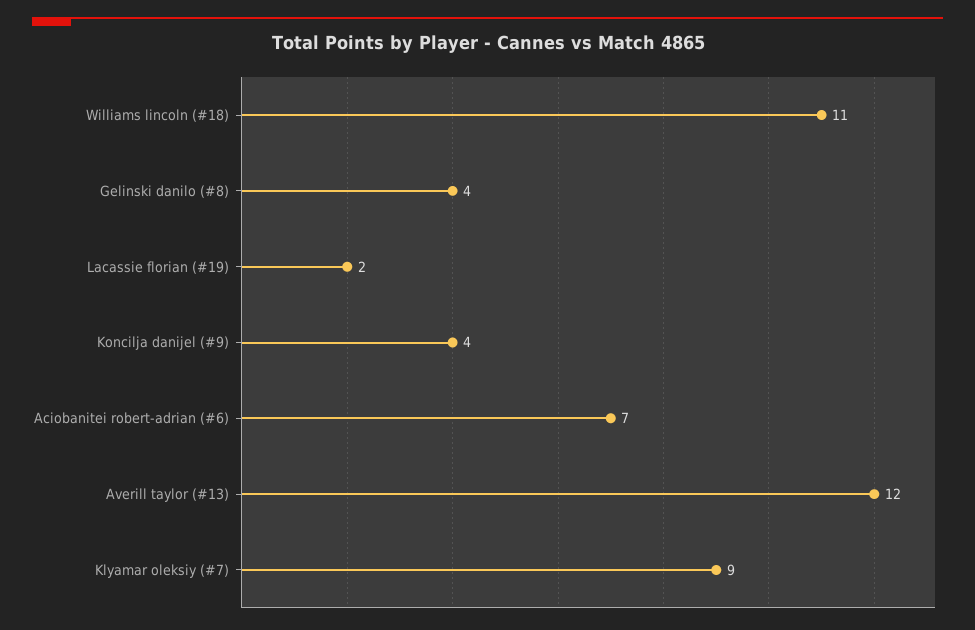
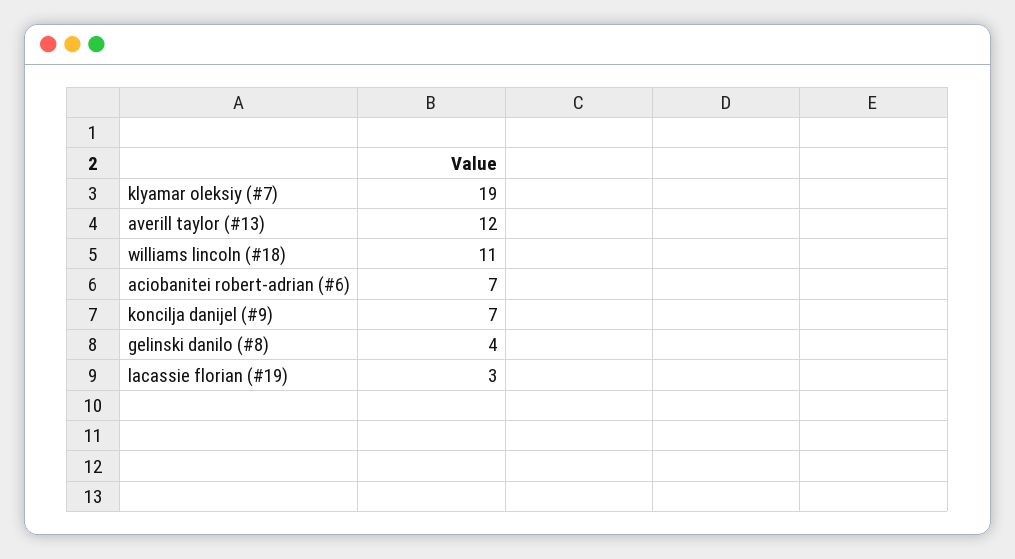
  {
    "Williams lincoln (#18)": 11,
    "Gelinski danilo (#8)": 4,
-   "Lacassie florian (#19)": 2,
+   "Lacassie florian (#19)": 3,
-   "Koncilja danijel (#9)": 4,
+   "Koncilja danijel (#9)": 7,
    "Aciobanitei robert-adrian (#6)": 7,
    "Averill taylor (#13)": 12,
-   "Klyamar oleksiy (#7)": 9
+   "Klyamar oleksiy (#7)": 19
  }

